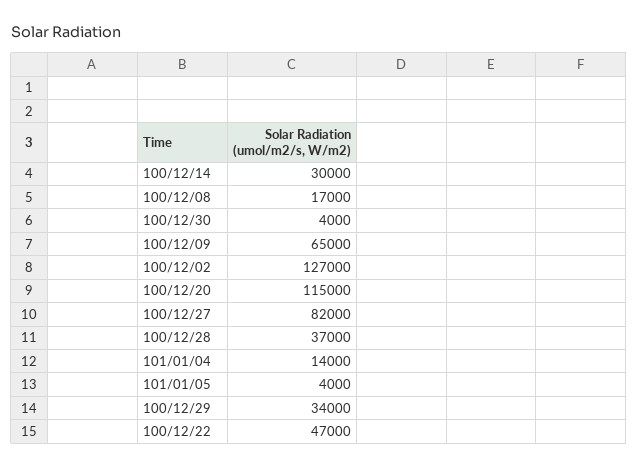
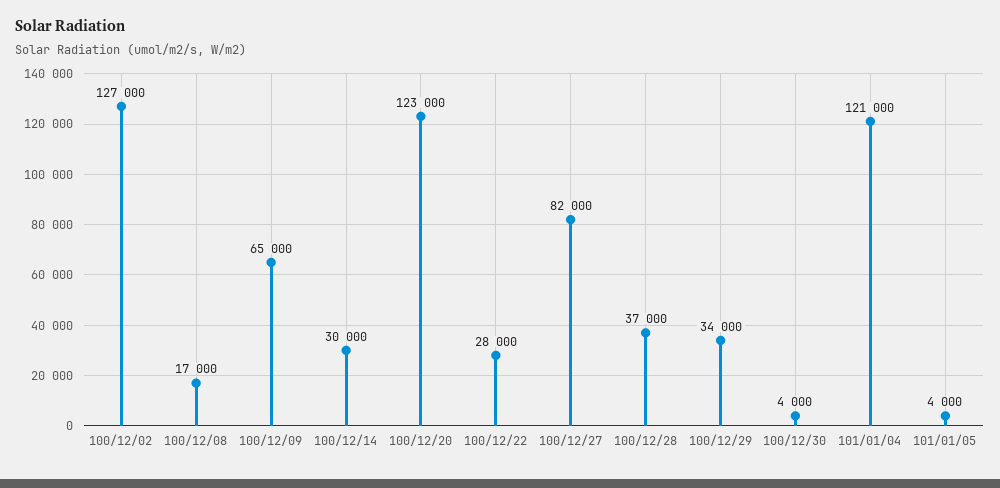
  {
    "100/12/14": 30000,
    "100/12/08": 17000,
    "100/12/30": 4000,
    "100/12/09": 65000,
    "100/12/02": 127000,
-   "100/12/20": 115000,
+   "100/12/20": 123000,
    "100/12/27": 82000,
    "100/12/28": 37000,
-   "101/01/04": 14000,
+   "101/01/04": 121000,
    "101/01/05": 4000,
    "100/12/29": 34000,
-   "100/12/22": 47000
+   "100/12/22": 28000
  }

